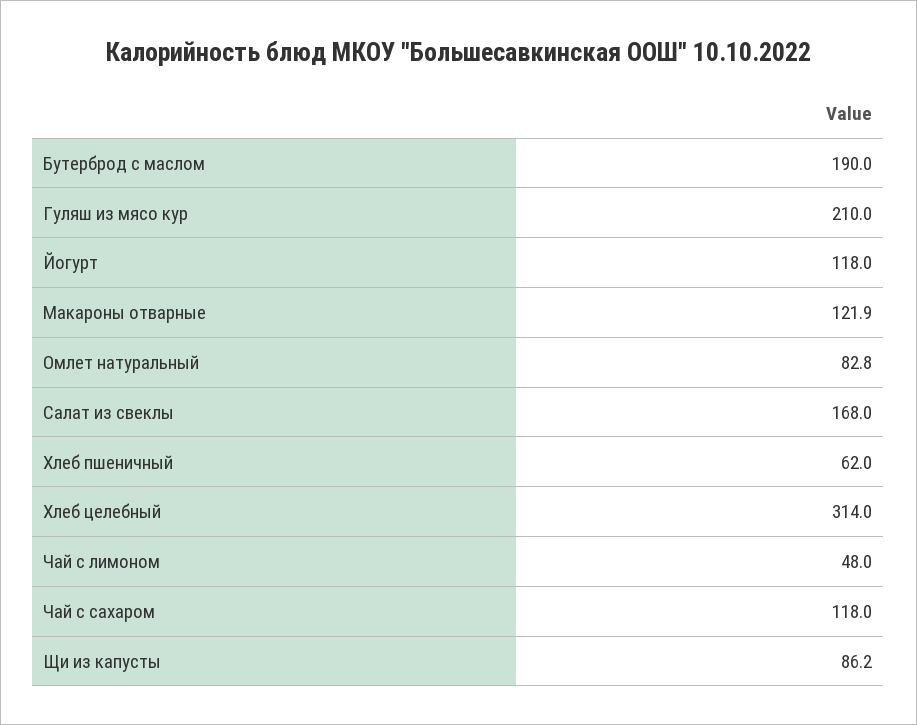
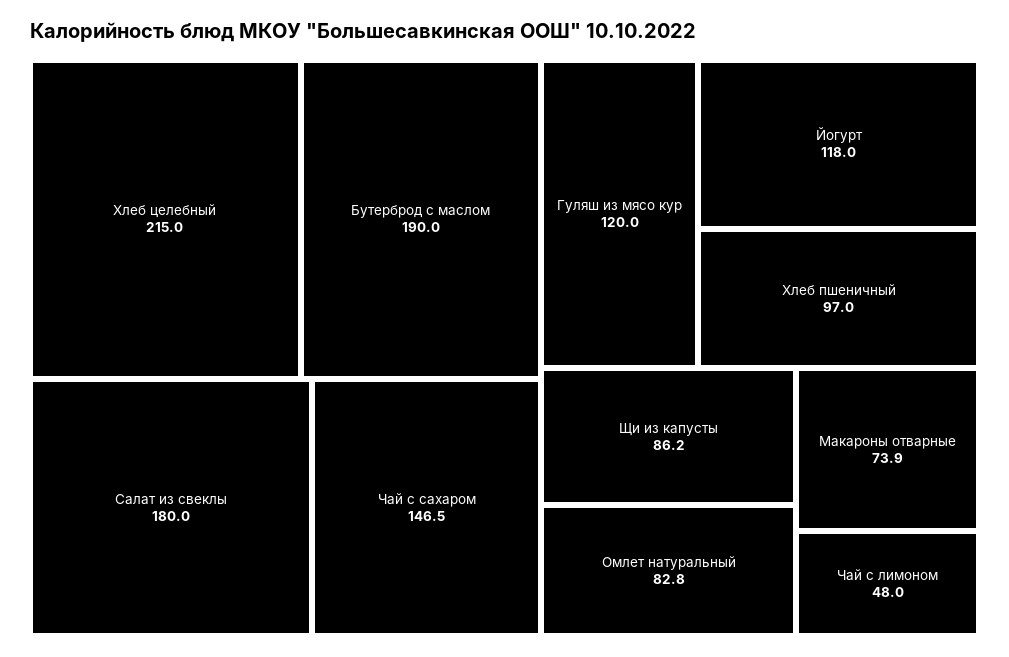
  {
    "Бутерброд с маслом": 190,
-   "Гуляш из мясо кур": 210,
+   "Гуляш из мясо кур": 120,
    "Йогурт": 118,
-   "Макароны отварные": 121.9,
+   "Макароны отварные": 73.9,
    "Омлет натуральный": 82.8,
-   "Салат из свеклы": 168,
+   "Салат из свеклы": 180,
-   "Хлеб пшеничный": 62,
+   "Хлеб пшеничный": 97,
-   "Хлеб целебный": 314,
+   "Хлеб целебный": 215,
    "Чай с лимоном": 48,
-   "Чай с сахаром": 118,
+   "Чай с сахаром": 146.5,
    "Щи из капусты": 86.2
  }

